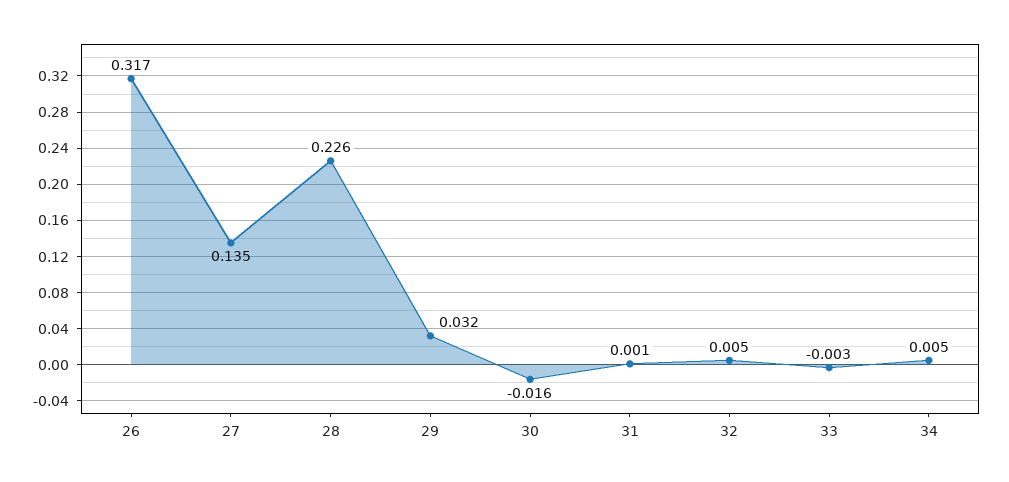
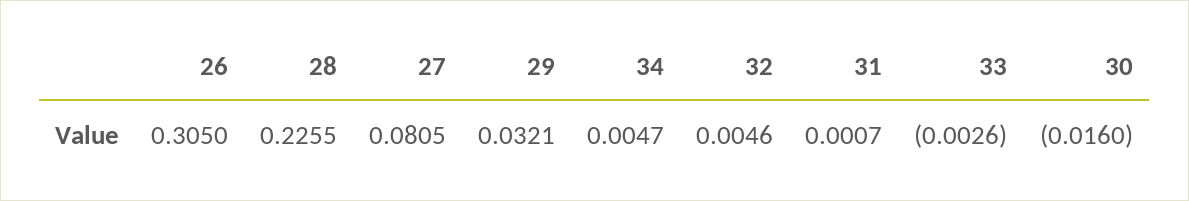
  {
-   "26": 0.317,
+   "26": 0.305,
-   "27": 0.135,
+   "27": 0.0805,
    "28": 0.2255,
    "29": 0.0321,
    "30": -0.016,
    "31": 0.0007,
    "32": 0.0046,
    "33": -0.0026,
    "34": 0.0047
  }

